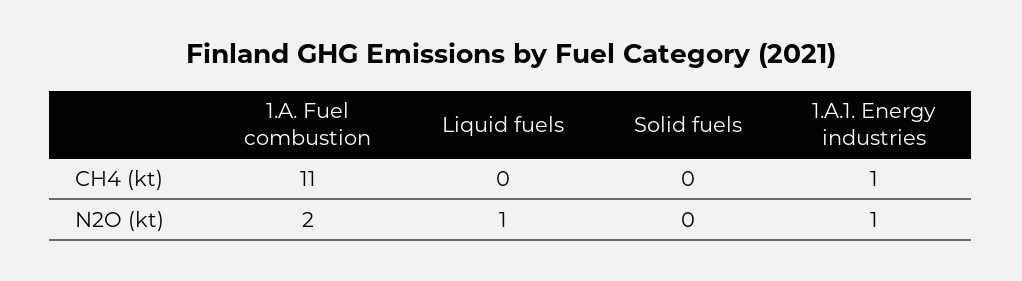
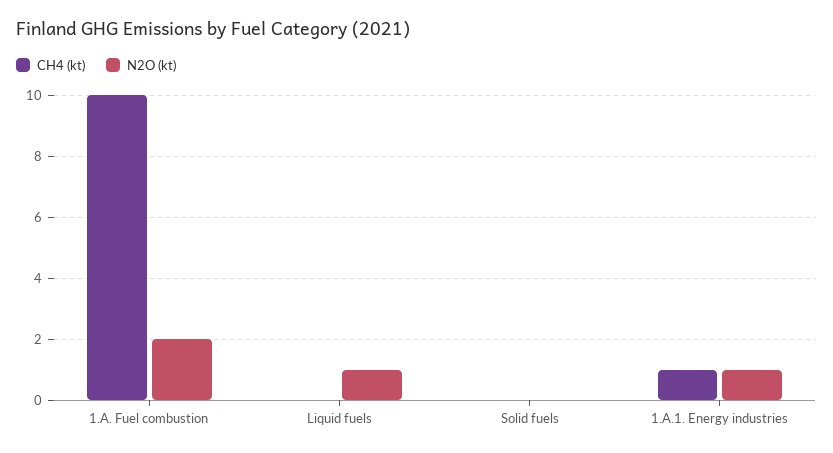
  {
    "CH4 (kt)": {
-     "1.A. Fuel combustion": 11,
+     "1.A. Fuel combustion": 10,
      "Liquid fuels": 0,
      "Solid fuels": 0,
      "1.A.1. Energy industries": 1
    },
    "N2O (kt)": {
      "1.A. Fuel combustion": 2,
      "Liquid fuels": 1,
      "Solid fuels": 0,
      "1.A.1. Energy industries": 1
    }
  }

